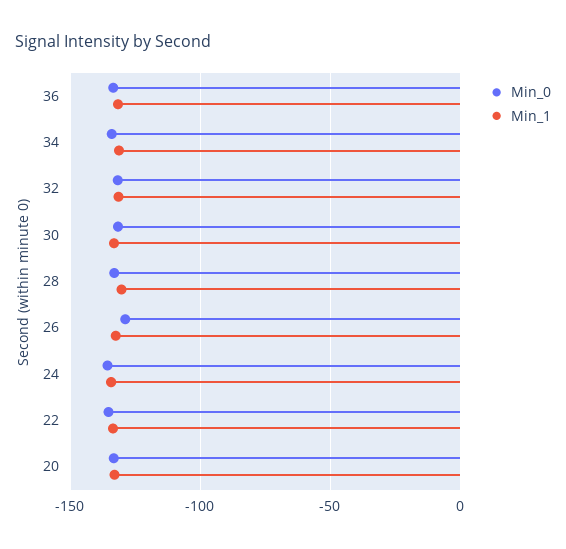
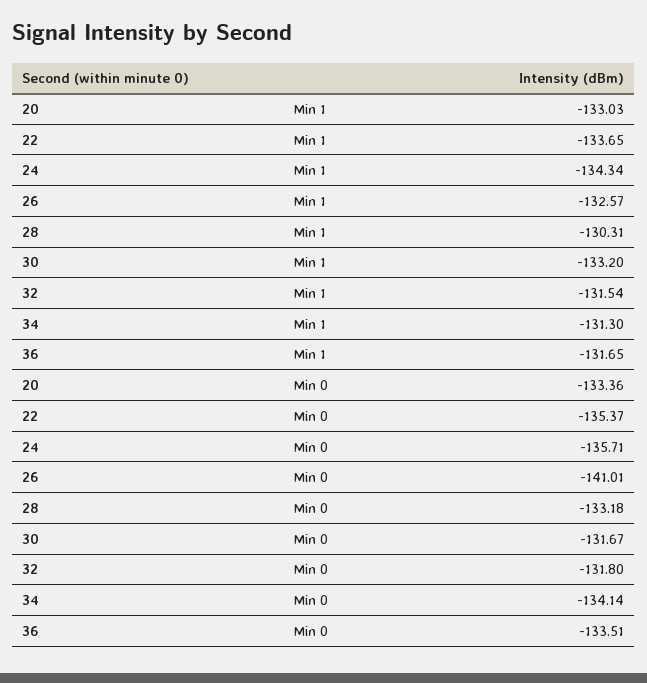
  {
    "Min_0": {
      "36": -133.51,
      "34": -134.14,
      "32": -131.8,
      "30": -131.67,
      "28": -133.18,
-     "26": -130,
+     "26": -141.01,
      "24": -135.71,
      "22": -135.37,
      "20": -133.36
    },
    "Min_1": {
      "36": -131.65,
      "34": -131.3,
      "32": -131.54,
      "30": -133.2,
      "28": -130.31,
      "26": -132.57,
      "24": -134.34,
      "22": -133.65,
      "20": -133.03
    }
  }

